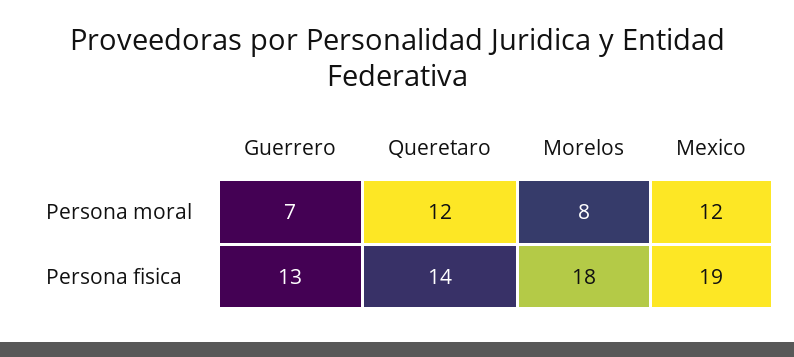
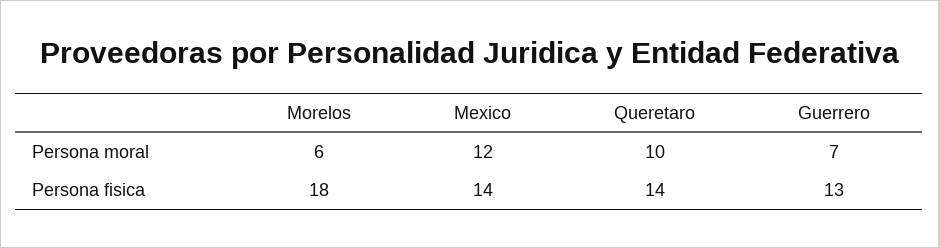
  {
    "Guerrero": {
      "Persona moral": 7,
      "Persona fisica": 13
    },
    "Queretaro": {
-     "Persona moral": 12,
+     "Persona moral": 10,
      "Persona fisica": 14
    },
    "Morelos": {
-     "Persona moral": 8,
+     "Persona moral": 6,
      "Persona fisica": 18
    },
    "Mexico": {
      "Persona moral": 12,
-     "Persona fisica": 19
+     "Persona fisica": 14
    }
  }

